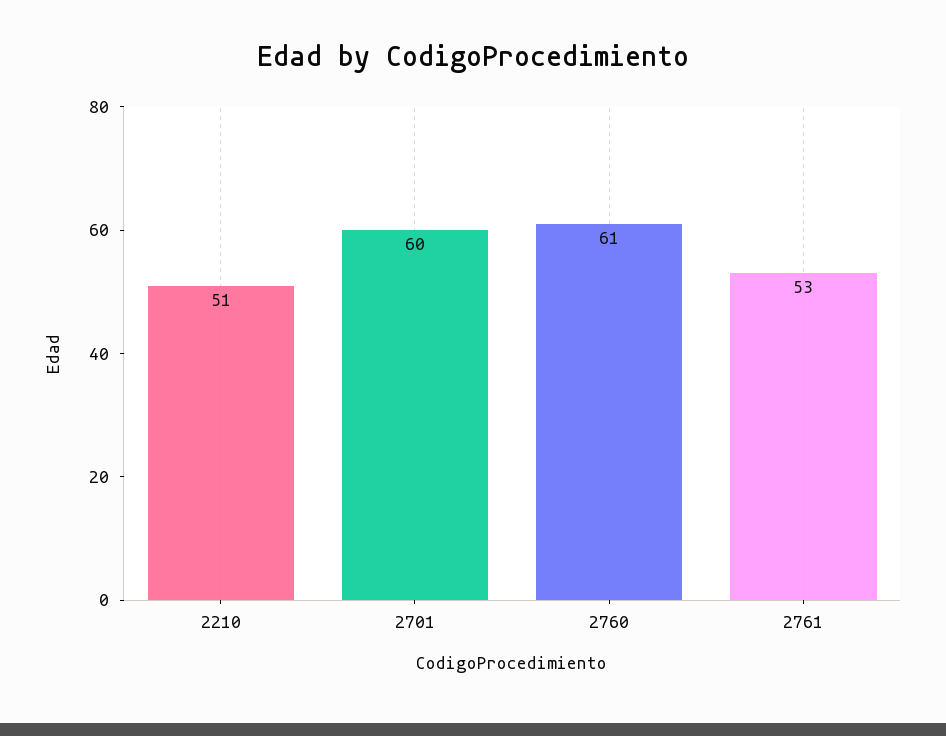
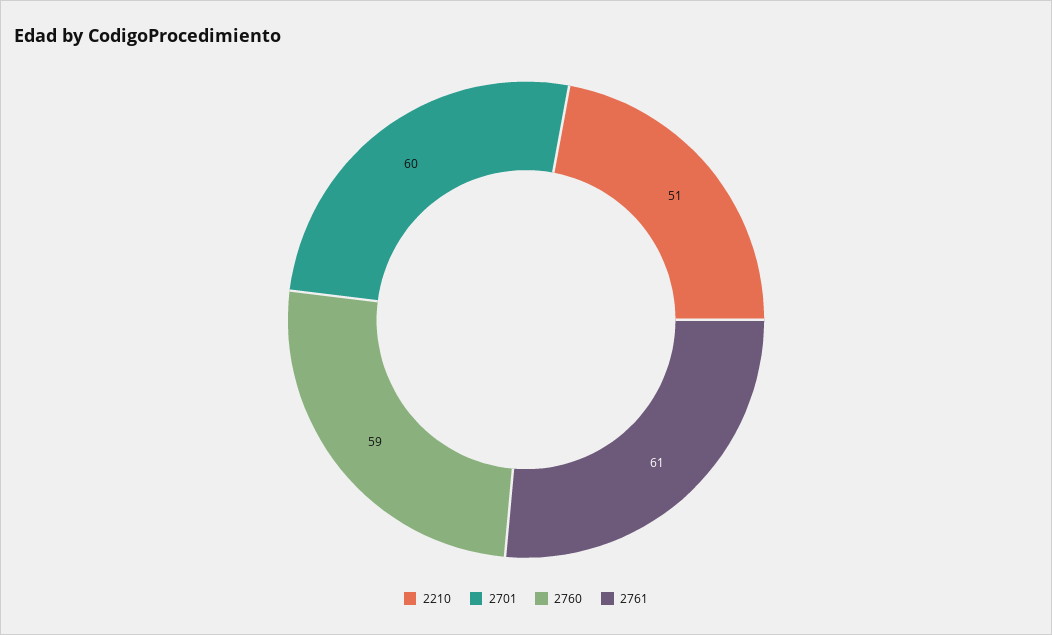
  {
    "2210": 51,
    "2701": 60,
-   "2760": 61,
+   "2760": 59,
-   "2761": 53
+   "2761": 61
  }

